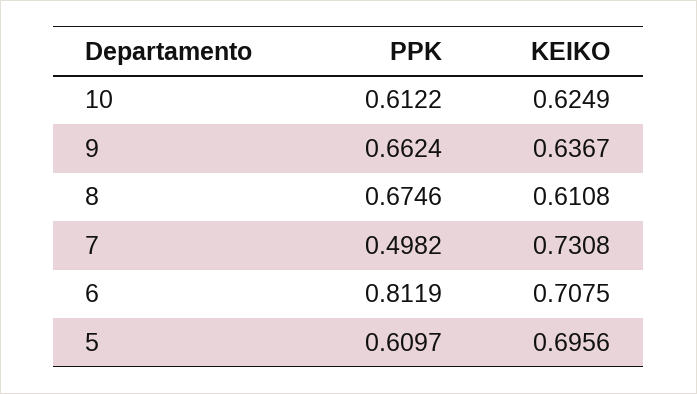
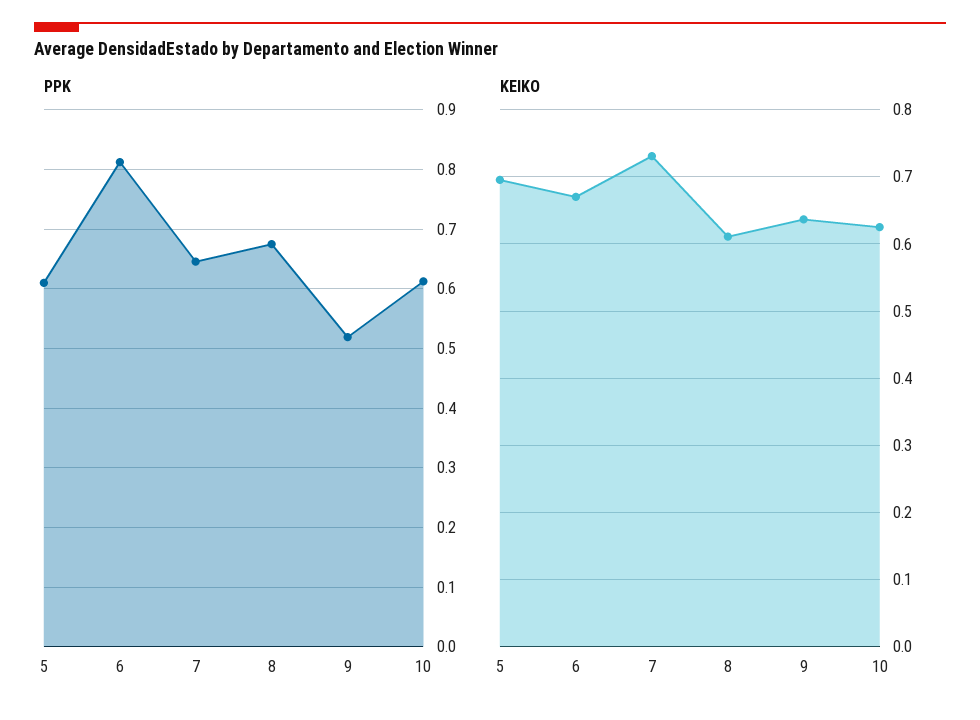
  {
    "PPK": {
      "10": 0.6122,
-     "9": 0.6624,
+     "9": 0.52,
      "8": 0.6746,
-     "7": 0.4982,
+     "7": 0.64,
      "6": 0.8119,
      "5": 0.6097
    },
    "KEIKO": {
      "10": 0.6249,
      "9": 0.6367,
      "8": 0.6108,
      "7": 0.7308,
-     "6": 0.7075,
+     "6": 0.67,
      "5": 0.6956
    }
  }

